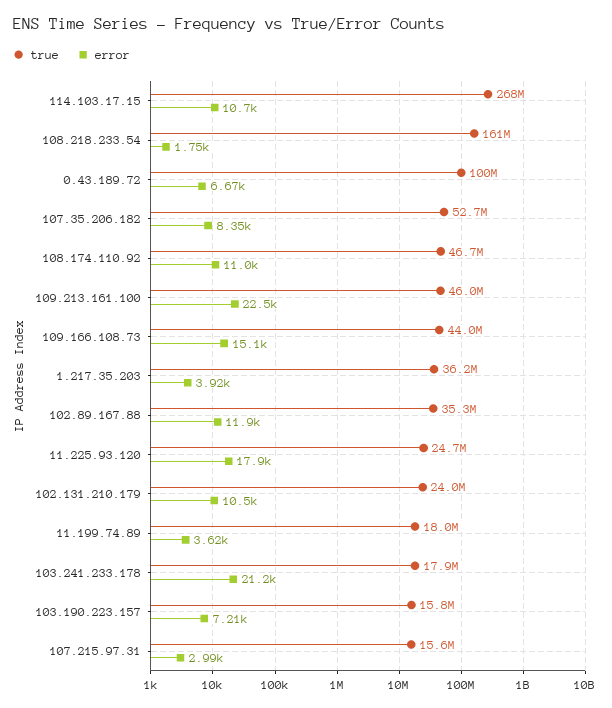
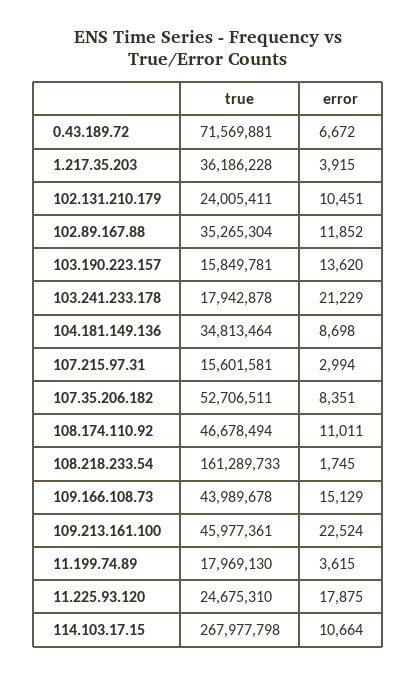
  {
    "true": {
      "114.103.17.15": 267977798,
      "108.218.233.54": 161289733,
-     "0.43.189.72": 100000000,
+     "0.43.189.72": 71569881,
      "107.35.206.182": 52706511,
      "108.174.110.92": 46678494,
      "109.213.161.100": 45977361,
      "109.166.108.73": 43989678,
      "1.217.35.203": 36186228,
      "102.89.167.88": 35265304,
      "11.225.93.120": 24675310,
      "102.131.210.179": 24005411,
      "11.199.74.89": 17969130,
      "103.241.233.178": 17942878,
      "103.190.223.157": 15849781,
-     "107.215.97.31": 15601581
+     "107.215.97.31": 15601581,
+     "104.181.149.136": 34813464
    },
    "error": {
      "114.103.17.15": 10664,
      "108.218.233.54": 1745,
      "0.43.189.72": 6672,
      "107.35.206.182": 8351,
      "108.174.110.92": 11011,
      "109.213.161.100": 22524,
      "109.166.108.73": 15129,
      "1.217.35.203": 3915,
      "102.89.167.88": 11852,
      "11.225.93.120": 17875,
      "102.131.210.179": 10451,
      "11.199.74.89": 3615,
      "103.241.233.178": 21229,
-     "103.190.223.157": 7210,
+     "103.190.223.157": 13620,
-     "107.215.97.31": 2994
+     "107.215.97.31": 2994,
+     "104.181.149.136": 8698
    }
  }

